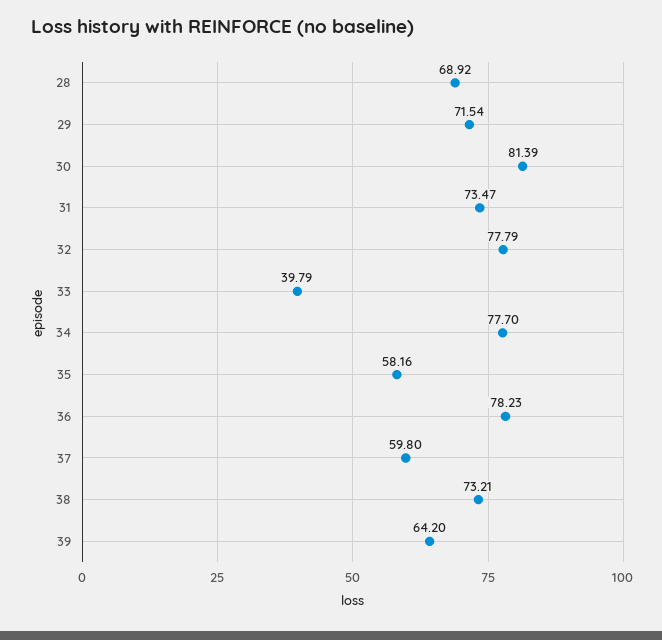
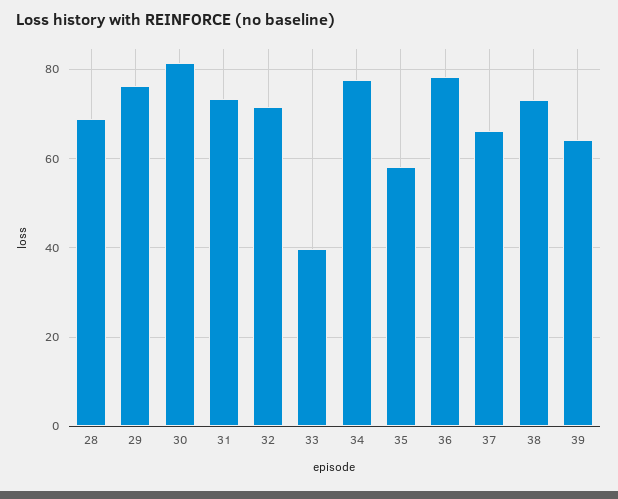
  {
    "28": 68.92,
-   "29": 71.54,
+   "29": 76,
    "30": 81.39,
    "31": 73.47,
-   "32": 77.79,
+   "32": 72,
    "33": 39.79,
    "34": 77.7,
    "35": 58.16,
    "36": 78.23,
-   "37": 59.8,
+   "37": 66,
    "38": 73.21,
    "39": 64.2
  }

